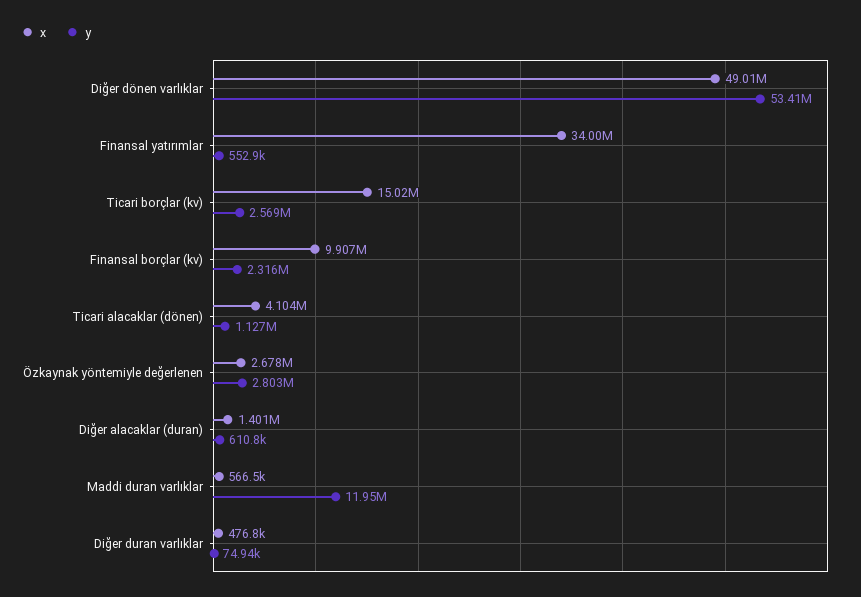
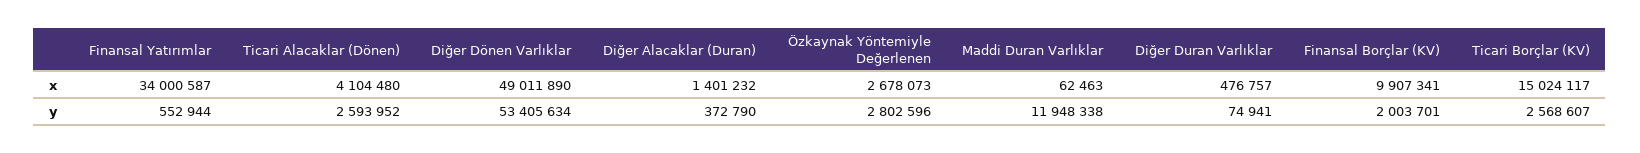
  {
    "x": {
      "Diğer dönen varlıklar": 49011890,
      "Finansal yatırımlar": 34000587,
      "Ticari borçlar (kv)": 15024117,
      "Finansal borçlar (kv)": 9907341,
      "Ticari alacaklar (dönen)": 4104480,
      "Özkaynak yöntemiyle değerlenen": 2678073,
      "Diğer alacaklar (duran)": 1401232,
-     "Maddi duran varlıklar": 566500,
+     "Maddi duran varlıklar": 62463,
      "Diğer duran varlıklar": 476757
    },
    "y": {
      "Diğer dönen varlıklar": 53405634,
      "Finansal yatırımlar": 552944,
      "Ticari borçlar (kv)": 2568607,
-     "Finansal borçlar (kv)": 2316000,
+     "Finansal borçlar (kv)": 2003701,
-     "Ticari alacaklar (dönen)": 1127000,
+     "Ticari alacaklar (dönen)": 2593952,
      "Özkaynak yöntemiyle değerlenen": 2802596,
-     "Diğer alacaklar (duran)": 610800,
+     "Diğer alacaklar (duran)": 372790,
      "Maddi duran varlıklar": 11948338,
      "Diğer duran varlıklar": 74941
    }
  }

